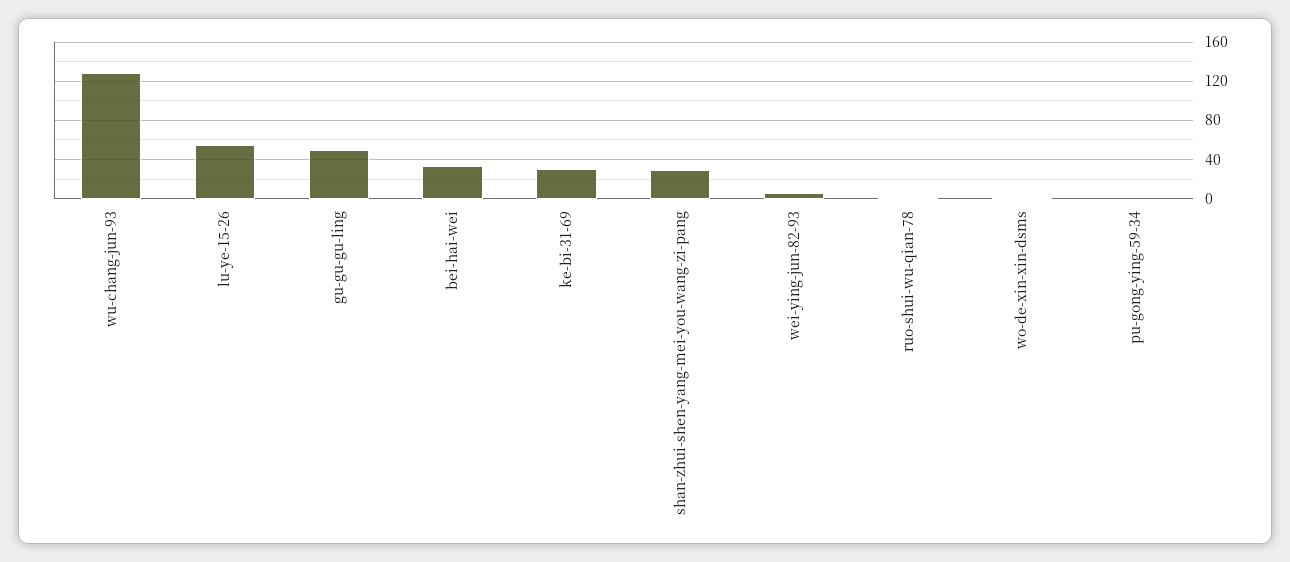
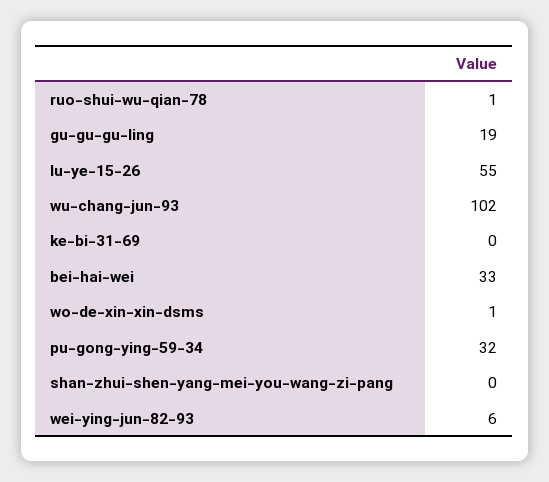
  {
-   "wu-chang-jun-93": 130,
+   "wu-chang-jun-93": 102,
    "lu-ye-15-26": 55,
-   "gu-gu-gu-ling": 50,
+   "gu-gu-gu-ling": 19,
    "bei-hai-wei": 33,
-   "ke-bi-31-69": 30,
+   "ke-bi-31-69": 0,
-   "shan-zhui-shen-yang-mei-you-wang-zi-pang": 30,
+   "shan-zhui-shen-yang-mei-you-wang-zi-pang": 0,
    "wei-ying-jun-82-93": 6,
    "ruo-shui-wu-qian-78": 1,
    "wo-de-xin-xin-dsms": 1,
-   "pu-gong-ying-59-34": 0
+   "pu-gong-ying-59-34": 32
  }

